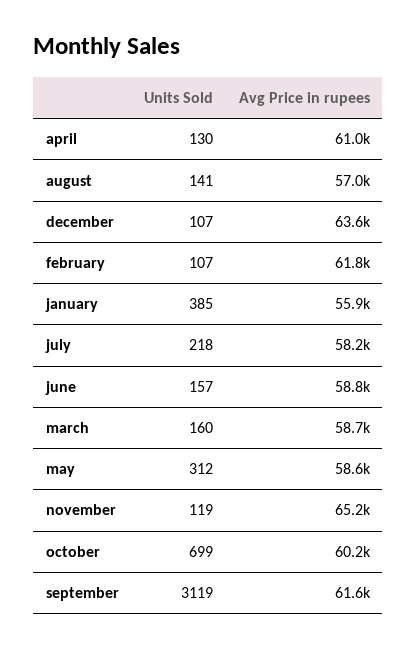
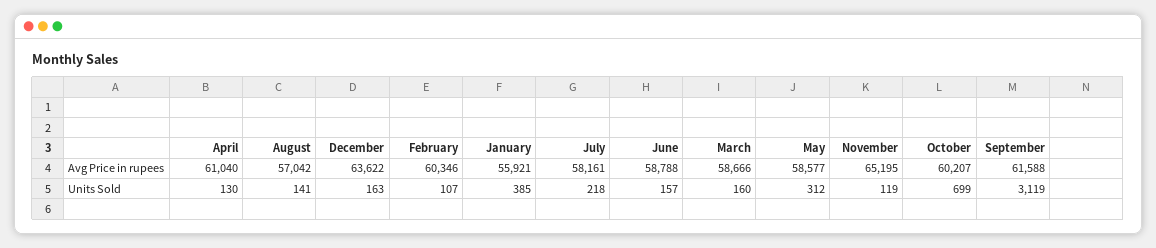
  {
    "Units Sold": {
      "april": 130,
      "august": 141,
-     "december": 107,
+     "december": 163,
      "february": 107,
      "january": 385,
      "july": 218,
      "june": 157,
      "march": 160,
      "may": 312,
      "november": 119,
      "october": 699,
      "september": 3119
    },
    "Avg Price in rupees": {
      "april": 61040,
      "august": 57042,
      "december": 63622,
-     "february": 61800,
+     "february": 60346,
      "january": 55921,
      "july": 58161,
      "june": 58788,
      "march": 58666,
      "may": 58577,
      "november": 65195,
      "october": 60207,
      "september": 61588
    }
  }

